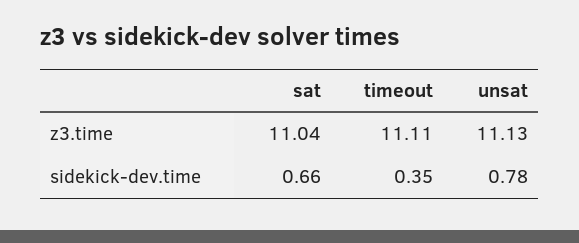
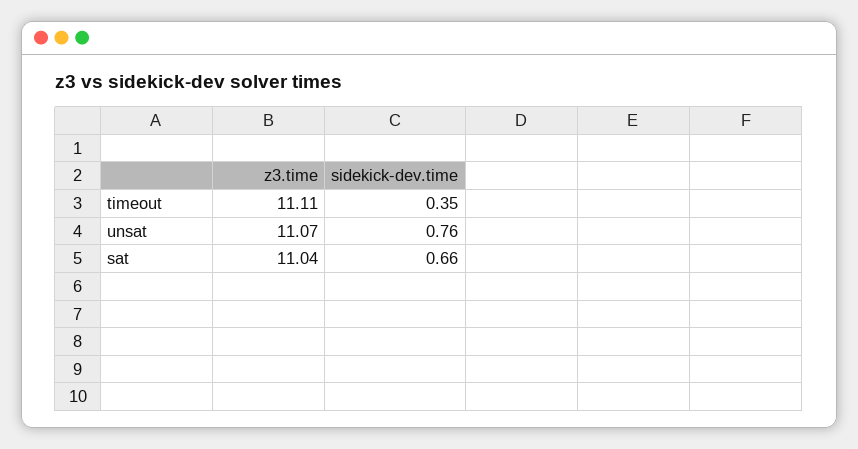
  {
    "sat": {
      "z3.time": 11.04,
      "sidekick-dev.time": 0.66
    },
    "timeout": {
      "z3.time": 11.11,
      "sidekick-dev.time": 0.35
    },
    "unsat": {
-     "z3.time": 11.13,
+     "z3.time": 11.07,
-     "sidekick-dev.time": 0.78
+     "sidekick-dev.time": 0.76
    }
  }

